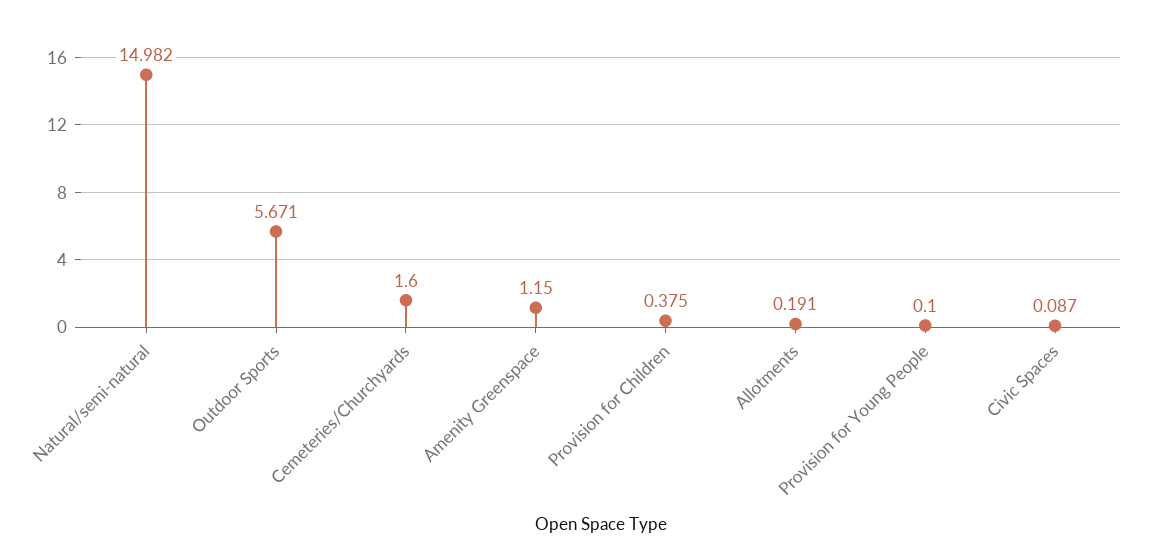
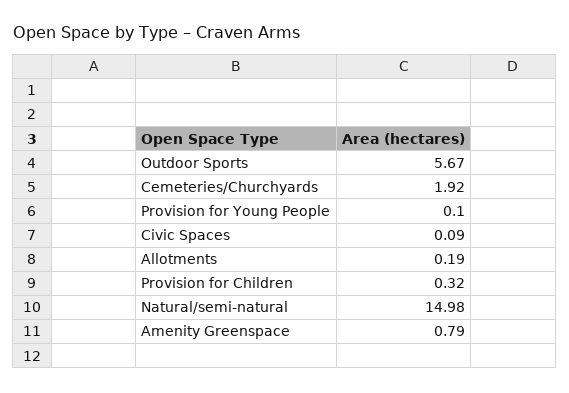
  {
    "Natural/semi-natural": 14.982,
    "Outdoor Sports": 5.671,
-   "Cemeteries/Churchyards": 1.6,
+   "Cemeteries/Churchyards": 1.92,
-   "Amenity Greenspace": 1.15,
+   "Amenity Greenspace": 0.79,
-   "Provision for Children": 0.375,
+   "Provision for Children": 0.32,
    "Allotments": 0.191,
    "Provision for Young People": 0.1,
    "Civic Spaces": 0.087
  }

